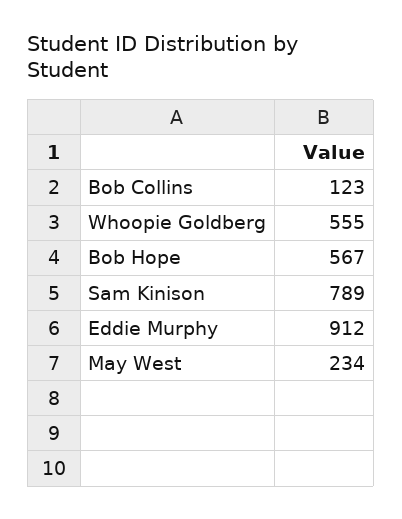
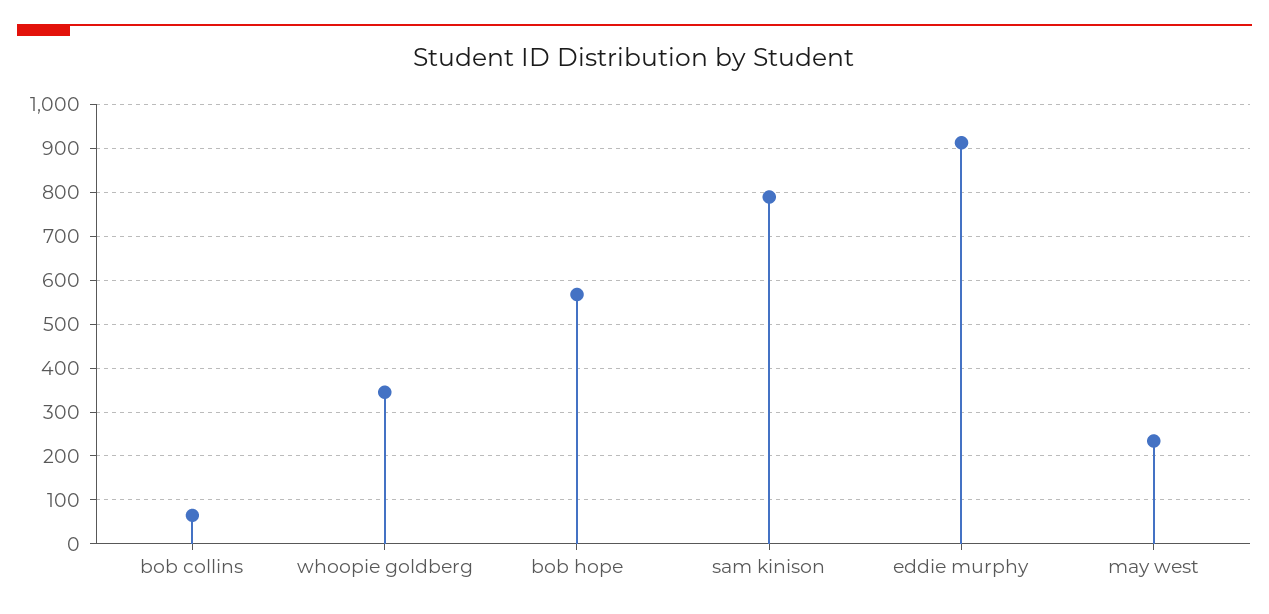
  {
-   "Bob Collins": 123,
+   "Bob Collins": 60,
-   "Whoopie Goldberg": 555,
+   "Whoopie Goldberg": 340,
    "Bob Hope": 567,
    "Sam Kinison": 789,
    "Eddie Murphy": 912,
    "May West": 234
  }

